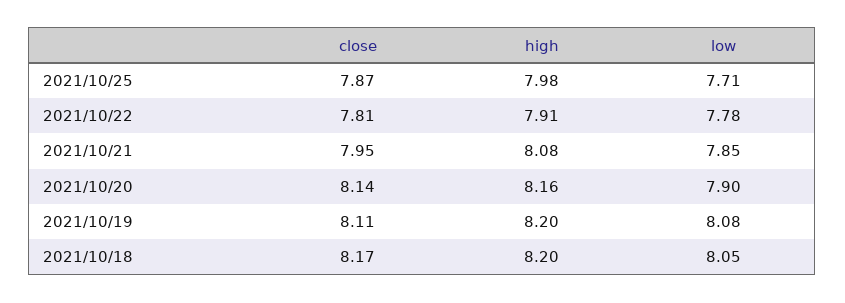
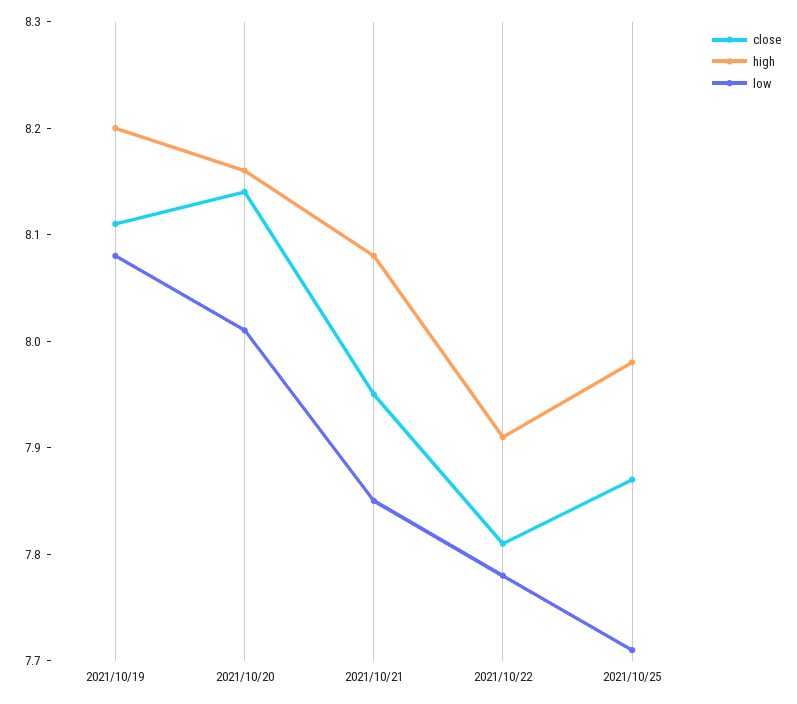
  {
    "close": {
      "2021/10/25": 7.87,
      "2021/10/22": 7.81,
      "2021/10/21": 7.95,
      "2021/10/20": 8.14,
-     "2021/10/19": 8.11,
+     "2021/10/19": 8.11
-     "2021/10/18": 8.17
    },
    "high": {
      "2021/10/25": 7.98,
      "2021/10/22": 7.91,
      "2021/10/21": 8.08,
      "2021/10/20": 8.16,
-     "2021/10/19": 8.2,
+     "2021/10/19": 8.2
-     "2021/10/18": 8.2
    },
    "low": {
      "2021/10/25": 7.71,
      "2021/10/22": 7.78,
      "2021/10/21": 7.85,
-     "2021/10/20": 7.9,
+     "2021/10/20": 8.01,
-     "2021/10/19": 8.08,
+     "2021/10/19": 8.08
-     "2021/10/18": 8.05
    }
  }

